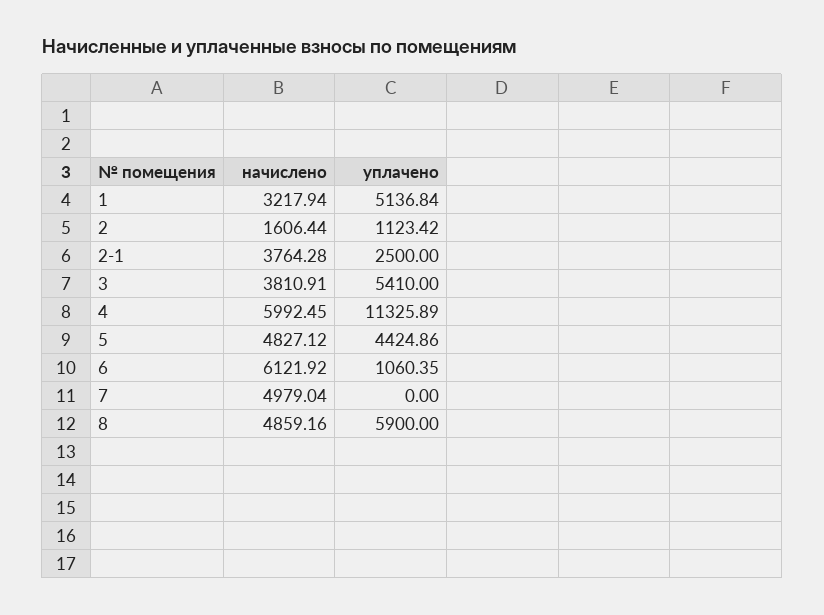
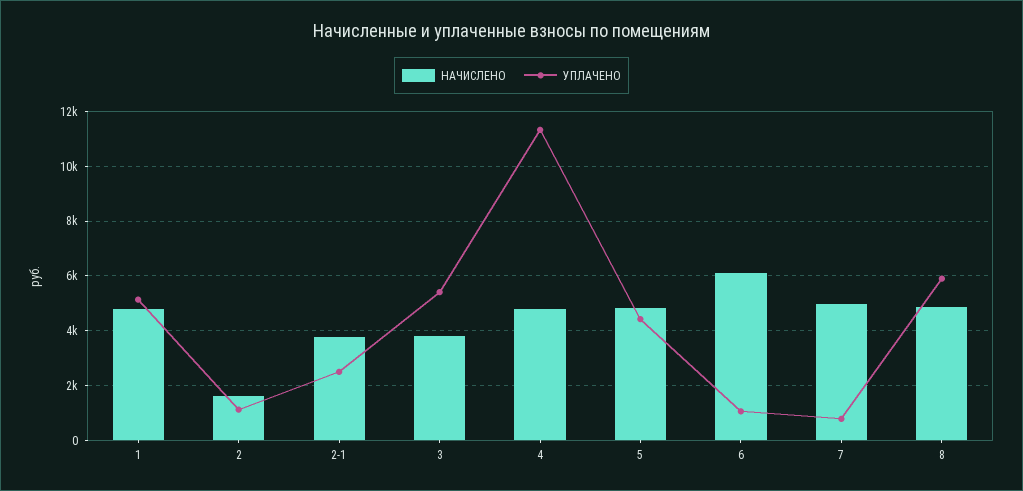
  {
    "начислено": {
-     "1": 3217.94,
+     "1": 4750,
      "2": 1606.44,
      "2-1": 3764.28,
      "3": 3810.91,
-     "4": 5992.45,
+     "4": 4750,
      "5": 4827.12,
      "6": 6121.92,
      "7": 4979.04,
      "8": 4859.16
    },
    "уплачено": {
      "1": 5136.84,
      "2": 1123.42,
      "2-1": 2500,
      "3": 5410,
      "4": 11325.89,
      "5": 4424.86,
      "6": 1060.35,
-     "7": 0,
+     "7": 750,
      "8": 5900
    }
  }

